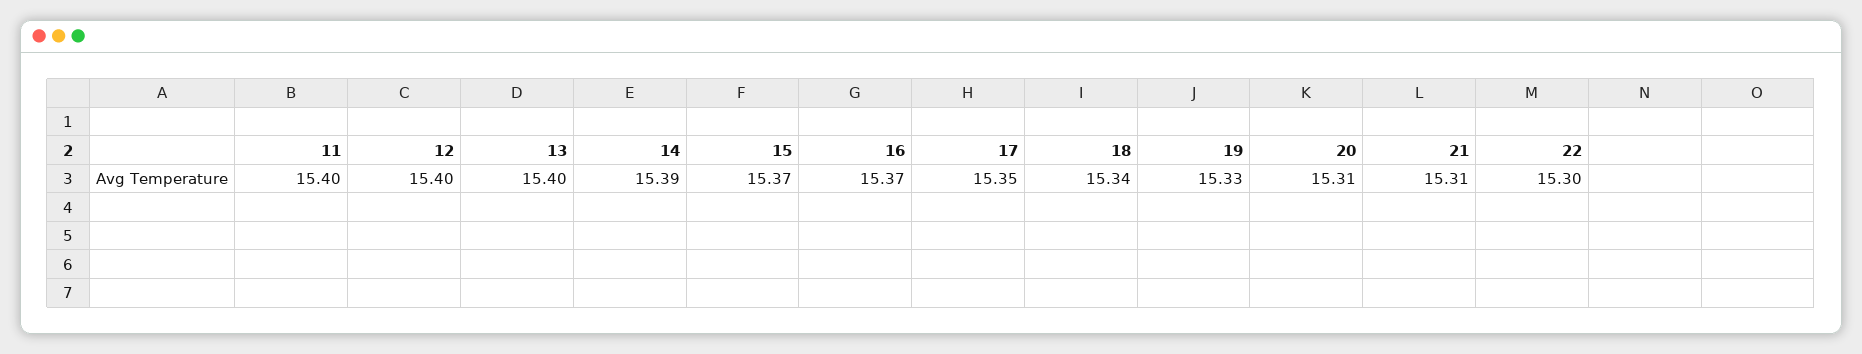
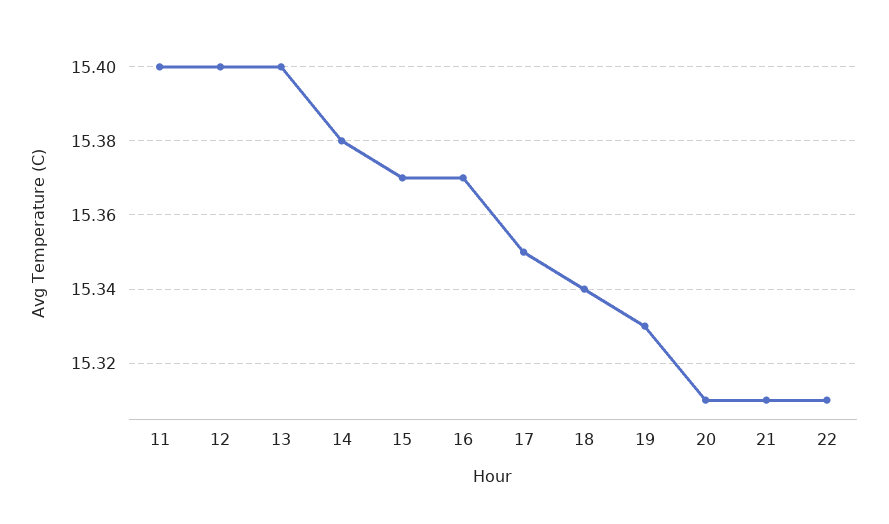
  {
    "11": 15.4,
    "12": 15.4,
    "13": 15.4,
-   "14": 15.39,
+   "14": 15.38,
    "15": 15.37,
    "16": 15.37,
    "17": 15.35,
    "18": 15.34,
    "19": 15.33,
    "20": 15.31,
    "21": 15.31,
-   "22": 15.3
+   "22": 15.31
  }

